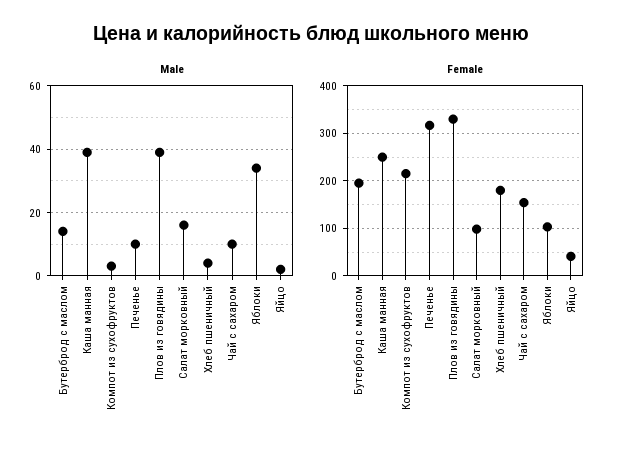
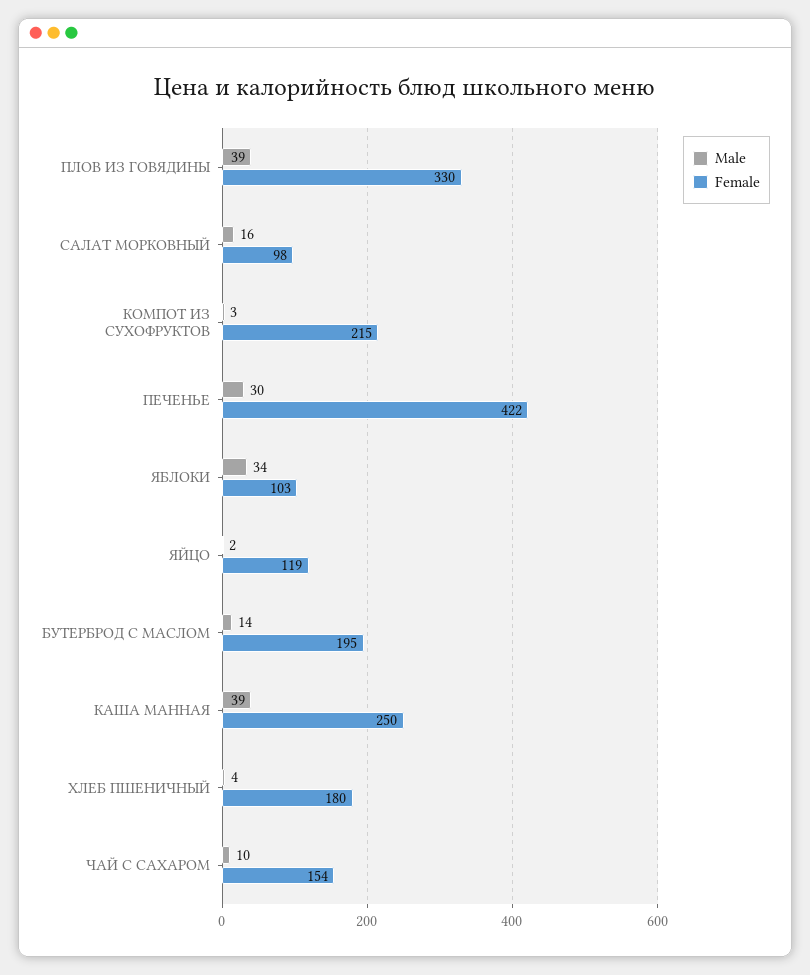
  {
    "Male": {
      "Бутерброд с маслом": 14,
      "Каша манная": 39,
      "Компот из сухофруктов": 3,
-     "Печенье": 10,
+     "Печенье": 30,
      "Плов из говядины": 39,
      "Салат морковный": 16,
      "Хлеб пшеничный": 4,
      "Чай с сахаром": 10,
      "Яблоки": 34,
      "Яйцо": 2
    },
    "Female": {
      "Бутерброд с маслом": 195,
      "Каша манная": 250,
      "Компот из сухофруктов": 215,
-     "Печенье": 320,
+     "Печенье": 422,
      "Плов из говядины": 330,
      "Салат морковный": 98,
      "Хлеб пшеничный": 180,
      "Чай с сахаром": 154,
      "Яблоки": 103,
-     "Яйцо": 40
+     "Яйцо": 119
    }
  }

